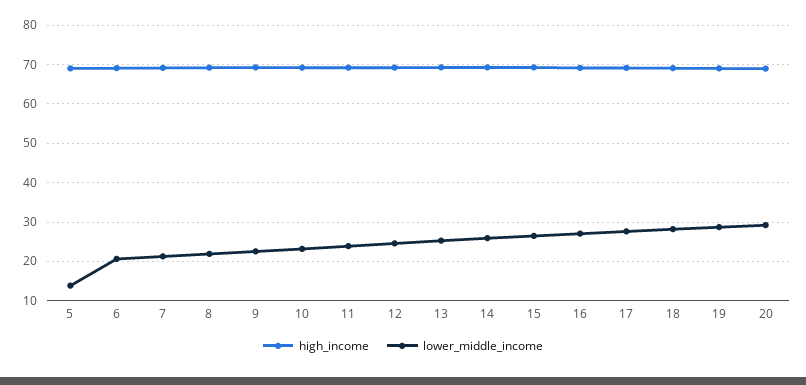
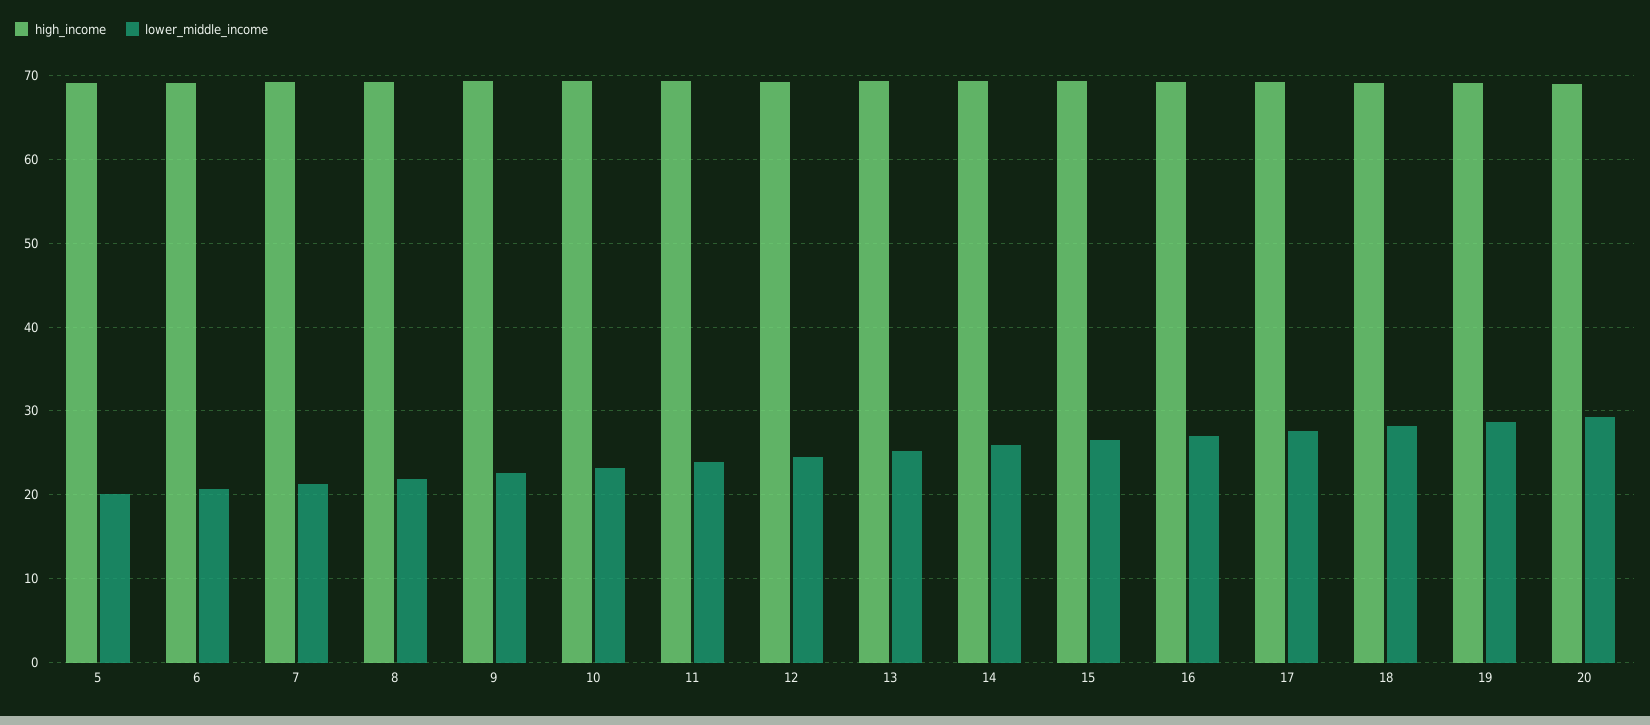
  {
    "high_income": {
      "5": 69,
      "6": 69,
      "7": 69,
      "8": 69,
      "9": 69,
      "10": 69,
      "11": 69,
      "12": 69,
      "13": 69,
      "14": 69,
      "15": 69,
      "16": 69,
      "17": 69,
      "18": 69,
      "19": 69,
      "20": 69
    },
    "lower_middle_income": {
-     "5": 14,
+     "5": 20,
      "6": 21,
      "7": 21,
      "8": 22,
      "9": 23,
      "10": 23,
      "11": 24,
      "12": 25,
      "13": 25,
      "14": 26,
      "15": 26,
      "16": 27,
      "17": 28,
      "18": 28,
      "19": 29,
      "20": 29
    }
  }

